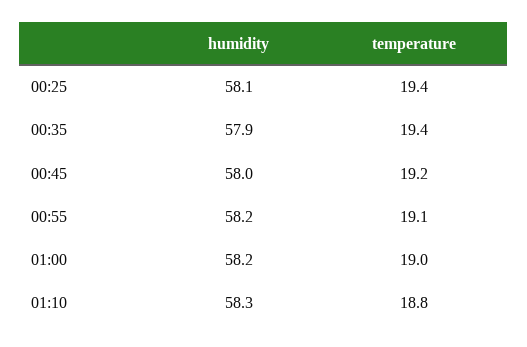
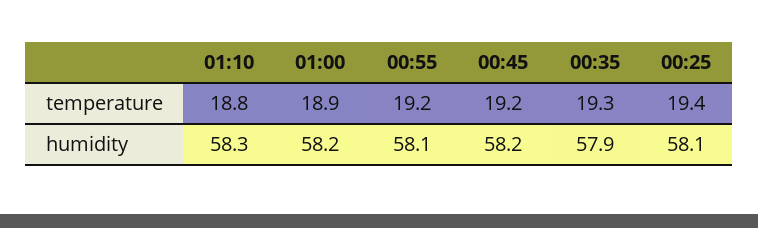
  {
    "humidity": {
      "00:25": 58.1,
      "00:35": 57.9,
-     "00:45": 58,
+     "00:45": 58.2,
-     "00:55": 58.2,
+     "00:55": 58.1,
      "01:00": 58.2,
      "01:10": 58.3
    },
    "temperature": {
      "00:25": 19.4,
-     "00:35": 19.4,
+     "00:35": 19.3,
      "00:45": 19.2,
-     "00:55": 19.1,
+     "00:55": 19.2,
-     "01:00": 19,
+     "01:00": 18.9,
      "01:10": 18.8
    }
  }

